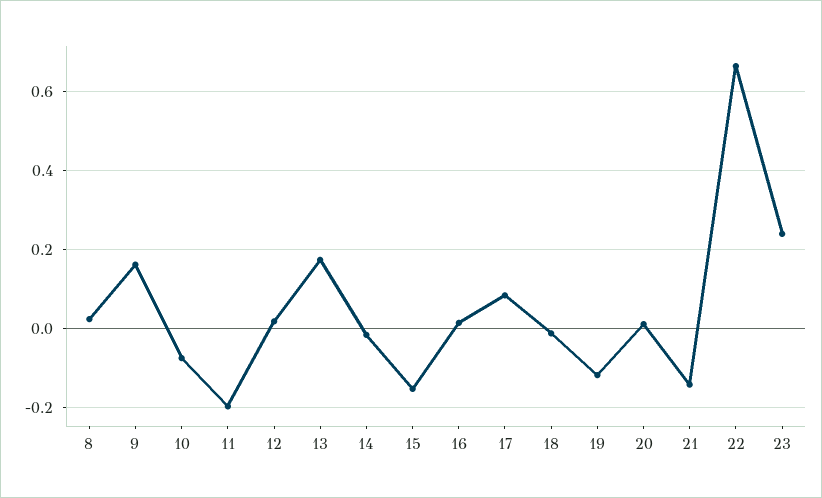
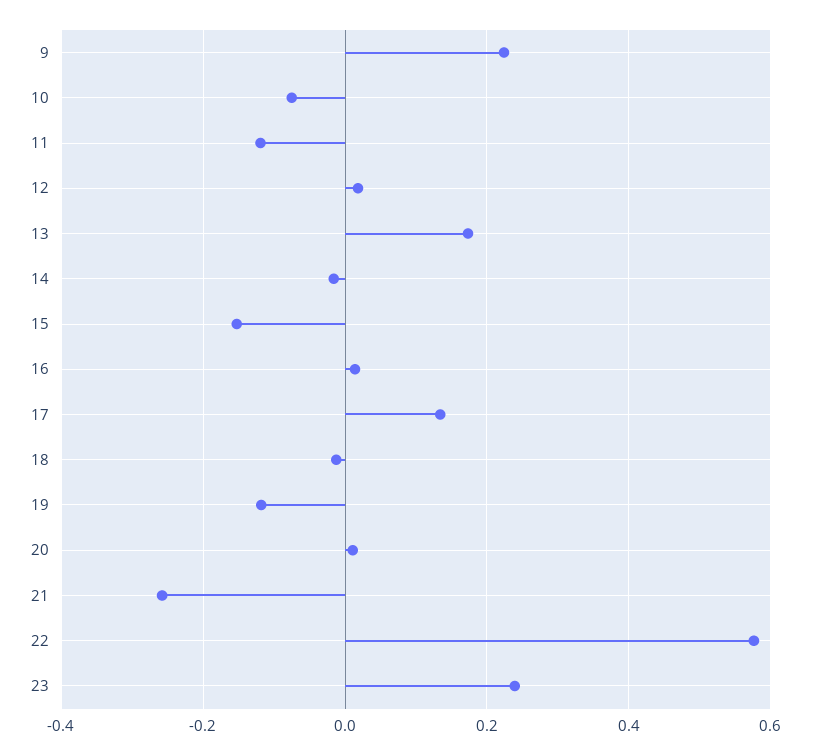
  {
-   "8": 0.02,
-   "9": 0.16,
+   "9": 0.22,
    "10": -0.08,
-   "11": -0.2,
+   "11": -0.12,
    "12": 0.02,
    "13": 0.18,
    "14": -0.02,
    "15": -0.16,
    "16": 0.02,
-   "17": 0.08,
+   "17": 0.14,
    "18": -0.02,
    "19": -0.12,
    "20": 0.02,
-   "21": -0.14,
+   "21": -0.26,
-   "22": 0.66,
+   "22": 0.58,
    "23": 0.24
  }

